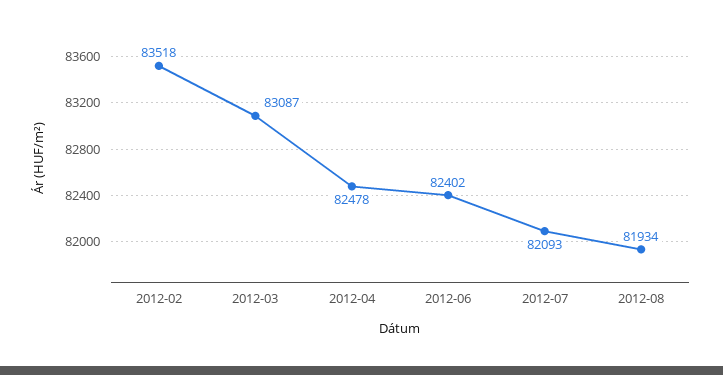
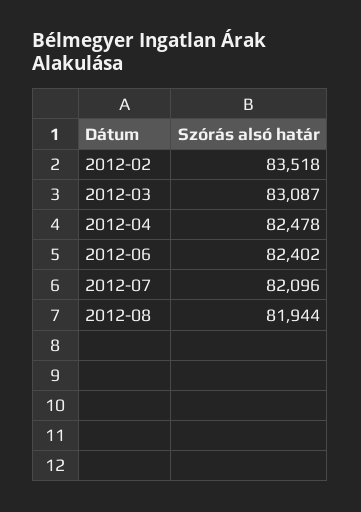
  {
    "2012-02": 83518,
    "2012-03": 83087,
    "2012-04": 82478,
    "2012-06": 82402,
-   "2012-07": 82093,
+   "2012-07": 82096,
-   "2012-08": 81934
+   "2012-08": 81944
  }

